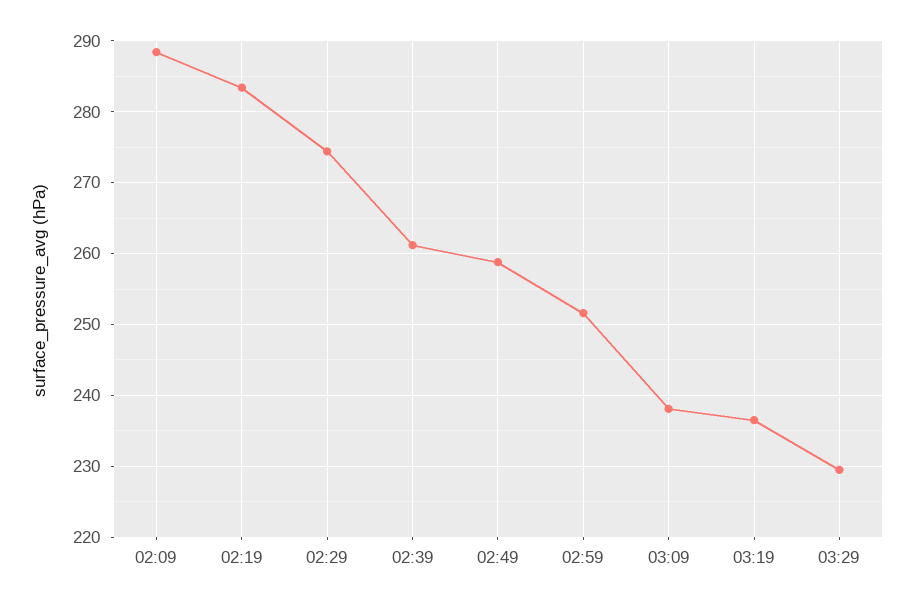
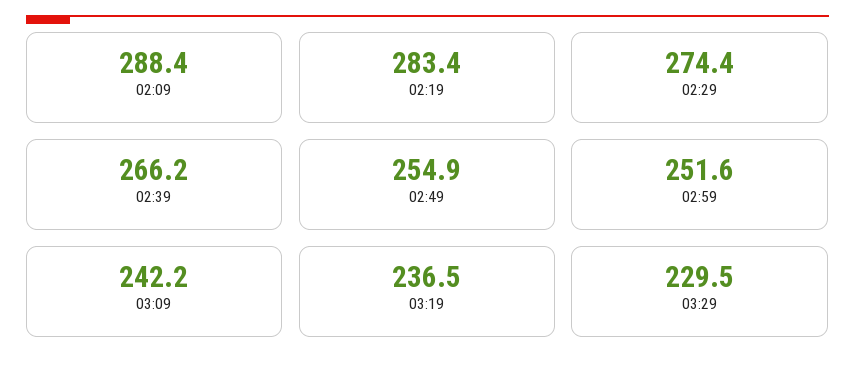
  {
    "02:09": 288.4,
    "02:19": 283.4,
    "02:29": 274.4,
-   "02:39": 261,
+   "02:39": 266.2,
-   "02:49": 259,
+   "02:49": 254.9,
    "02:59": 251.6,
-   "03:09": 238,
+   "03:09": 242.2,
    "03:19": 236.5,
    "03:29": 229.5
  }

